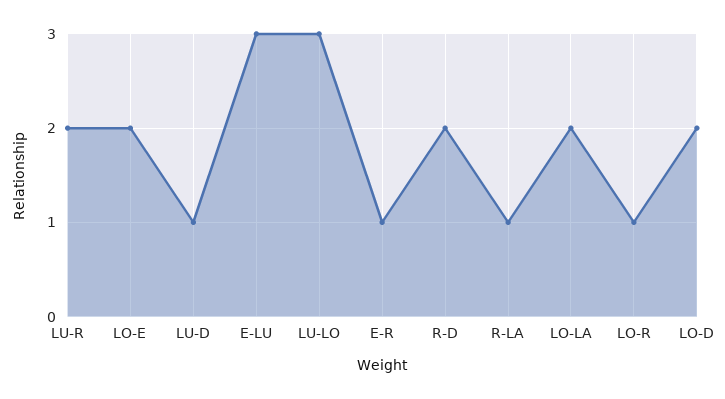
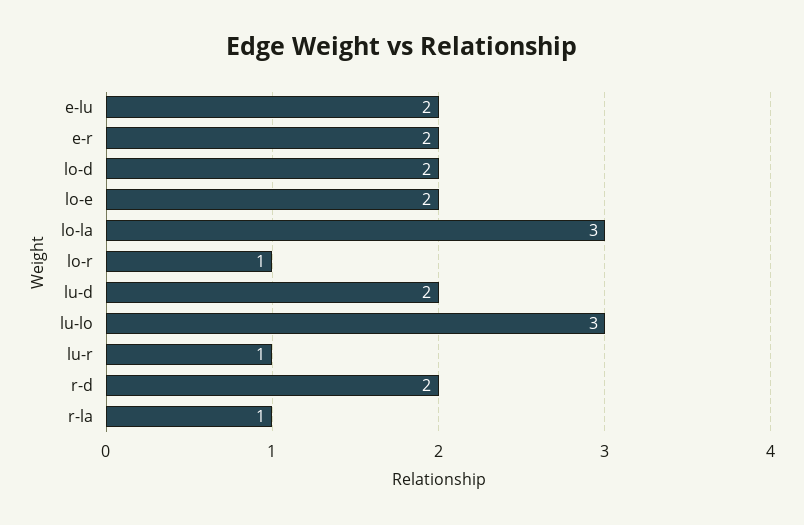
  {
-   "LU-R": 2,
+   "LU-R": 1,
    "LO-E": 2,
-   "LU-D": 1,
+   "LU-D": 2,
-   "E-LU": 3,
+   "E-LU": 2,
    "LU-LO": 3,
-   "E-R": 1,
+   "E-R": 2,
    "R-D": 2,
    "R-LA": 1,
-   "LO-LA": 2,
+   "LO-LA": 3,
    "LO-R": 1,
    "LO-D": 2
  }

